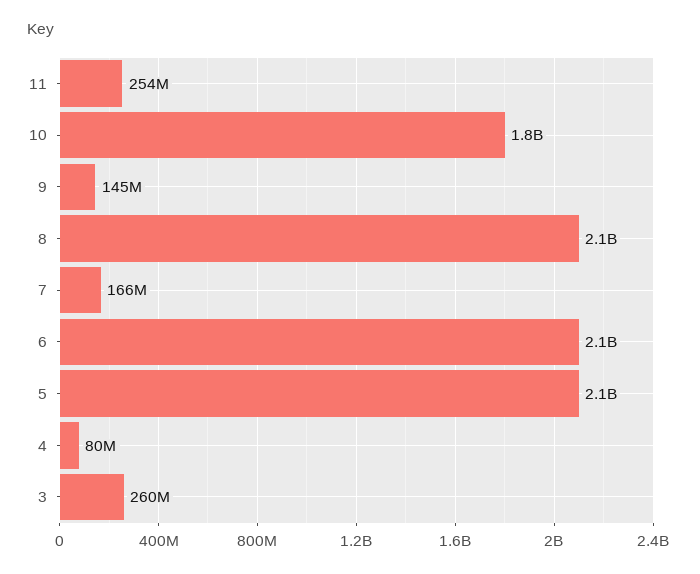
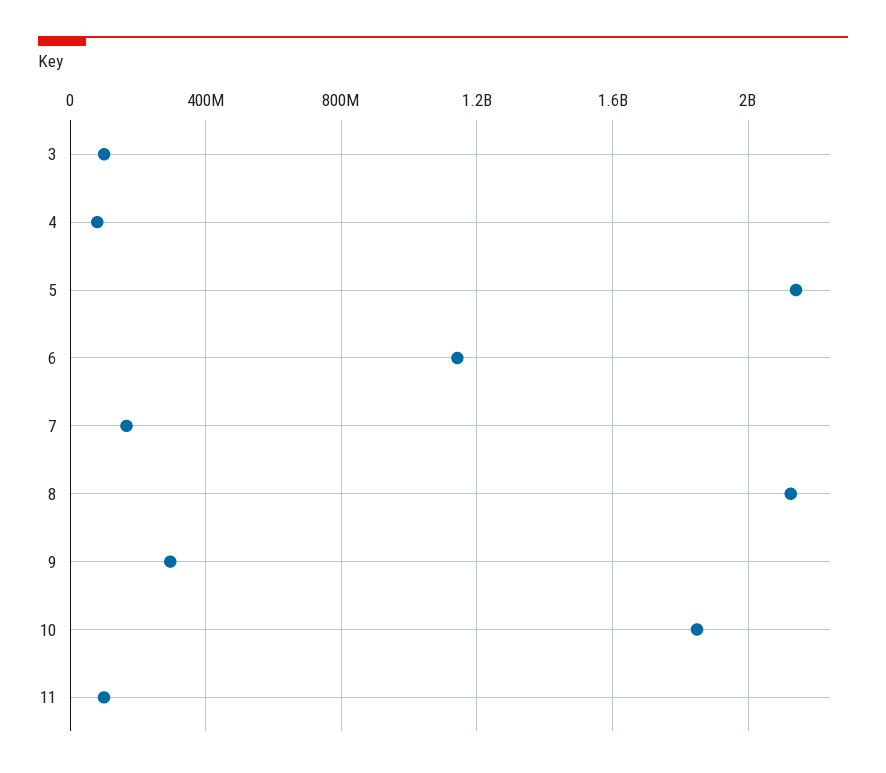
  {
-   "11": 254000000,
+   "11": 100000000,
    "10": 1800000000,
-   "9": 145000000,
+   "9": 300000000,
    "8": 2100000000,
    "7": 166000000,
-   "6": 2100000000,
+   "6": 1150000000,
    "5": 2100000000,
    "4": 80000000,
-   "3": 260000000
+   "3": 100000000
  }

